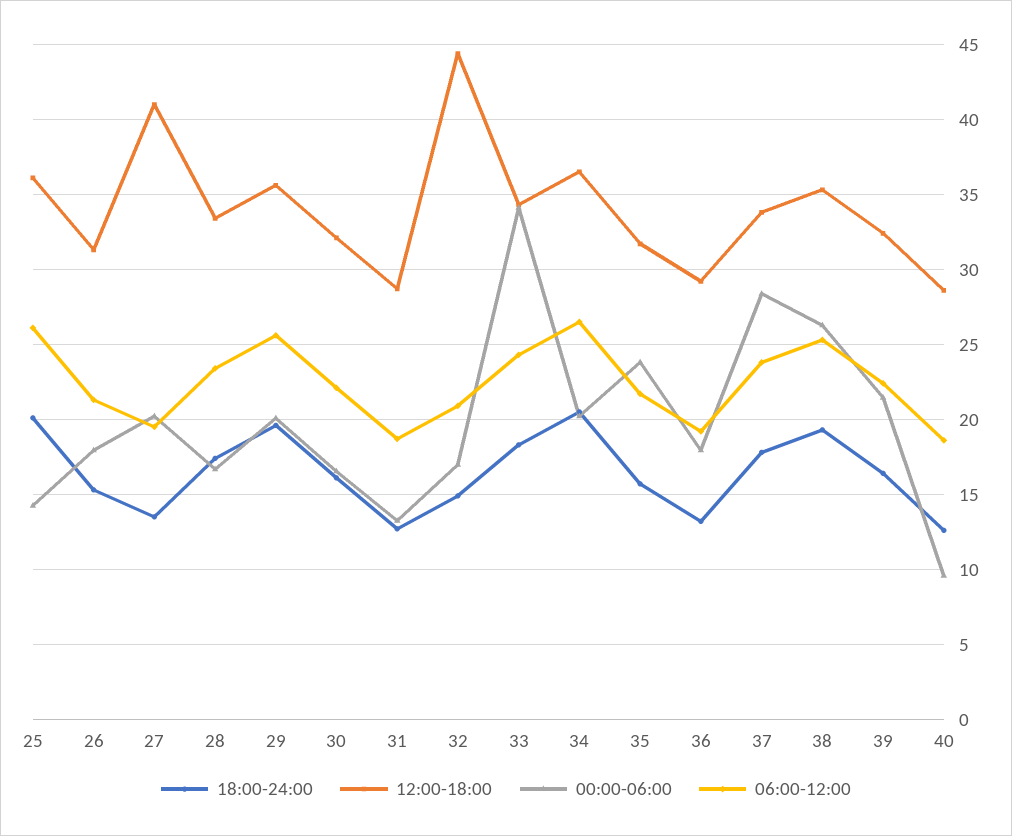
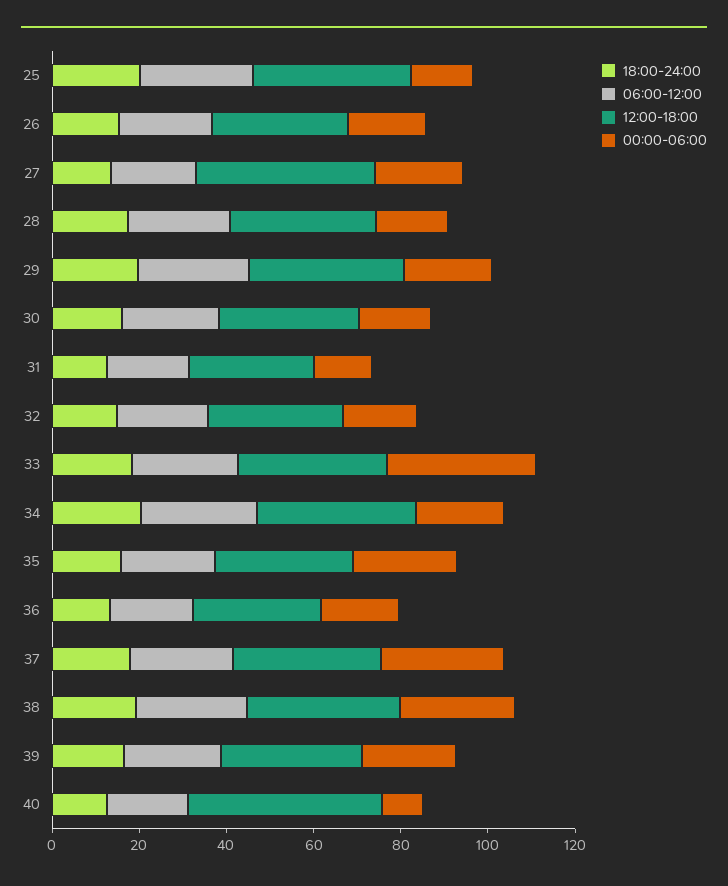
  {
    "18:00-24:00": {
      "25": 20,
      "26": 15.5,
      "27": 13.5,
      "28": 17.5,
      "29": 19.5,
      "30": 16,
      "31": 12.5,
      "32": 15,
      "33": 18.5,
      "34": 20.5,
      "35": 15.5,
      "36": 13,
      "37": 18,
      "38": 19.5,
      "39": 16.5,
      "40": 12.5
    },
    "12:00-18:00": {
      "25": 36,
      "26": 31.5,
      "27": 41,
      "28": 33.5,
      "29": 35.5,
      "30": 32,
      "31": 28.5,
-     "32": 44.5,
+     "32": 30,
      "33": 34.5,
      "34": 36.5,
      "35": 31.5,
      "36": 29,
      "37": 34,
      "38": 35.5,
      "39": 32.5,
-     "40": 28.5
+     "40": 45
    },
    "00:00-06:00": {
      "25": 14,
      "26": 18,
      "27": 20,
      "28": 16.5,
      "29": 20,
      "30": 16.5,
      "31": 13,
      "32": 17,
      "33": 34,
      "34": 20,
      "35": 24,
      "36": 18,
      "37": 28.5,
      "38": 26.5,
      "39": 21.5,
      "40": 9.5
    },
    "06:00-12:00": {
      "25": 26,
      "26": 21.5,
      "27": 19.5,
      "28": 23.5,
      "29": 25.5,
      "30": 22,
      "31": 18.5,
      "32": 21,
      "33": 24.5,
      "34": 26.5,
      "35": 21.5,
      "36": 19,
      "37": 24,
      "38": 25.5,
      "39": 22.5,
      "40": 18.5
    }
  }

